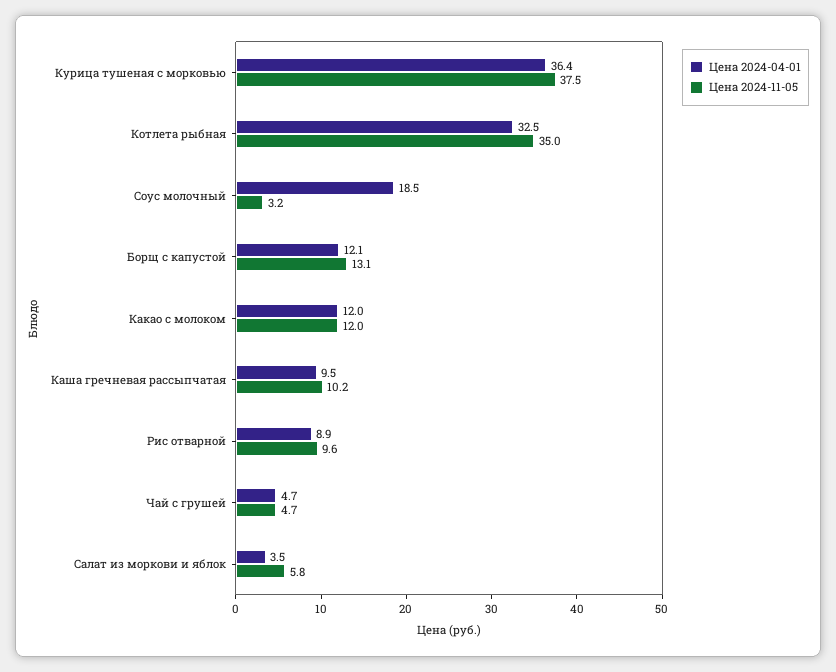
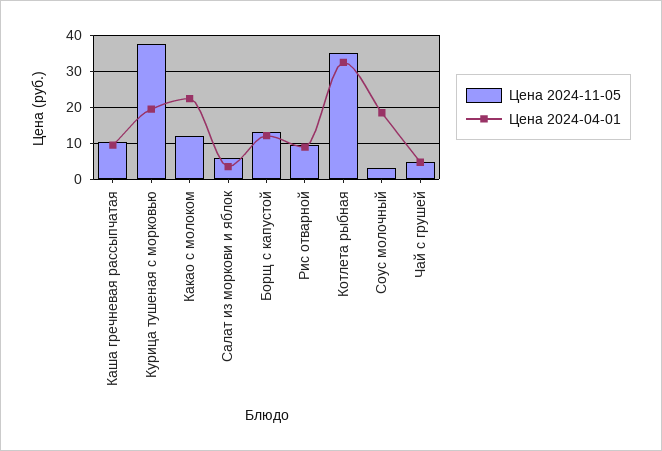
  {
    "Цена 2024-04-01": {
-     "Курица тушеная с морковью": 36.4,
+     "Курица тушеная с морковью": 20,
      "Котлета рыбная": 32.5,
      "Соус молочный": 18.5,
      "Борщ с капустой": 12.1,
-     "Какао с молоком": 12,
+     "Какао с молоком": 22,
      "Каша гречневая рассыпчатая": 9.5,
      "Рис отварной": 8.9,
      "Чай с грушей": 4.7,
      "Салат из моркови и яблок": 3.5
    },
    "Цена 2024-11-05": {
      "Курица тушеная с морковью": 37.5,
      "Котлета рыбная": 35,
      "Соус молочный": 3.2,
      "Борщ с капустой": 13.1,
      "Какао с молоком": 12,
      "Каша гречневая рассыпчатая": 10.2,
      "Рис отварной": 9.6,
      "Чай с грушей": 4.7,
      "Салат из моркови и яблок": 5.8
    }
  }

